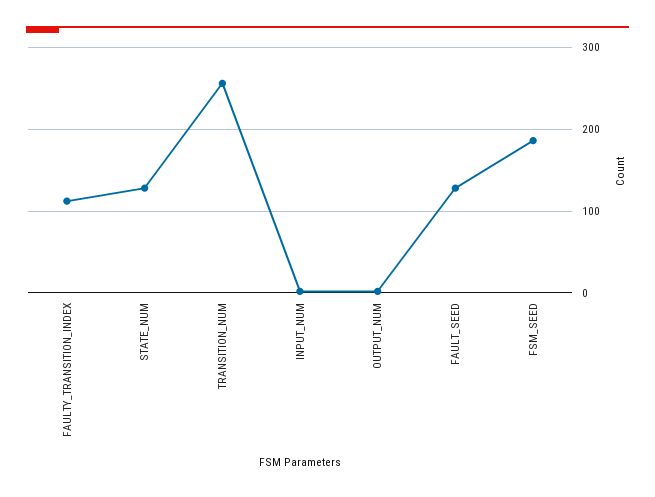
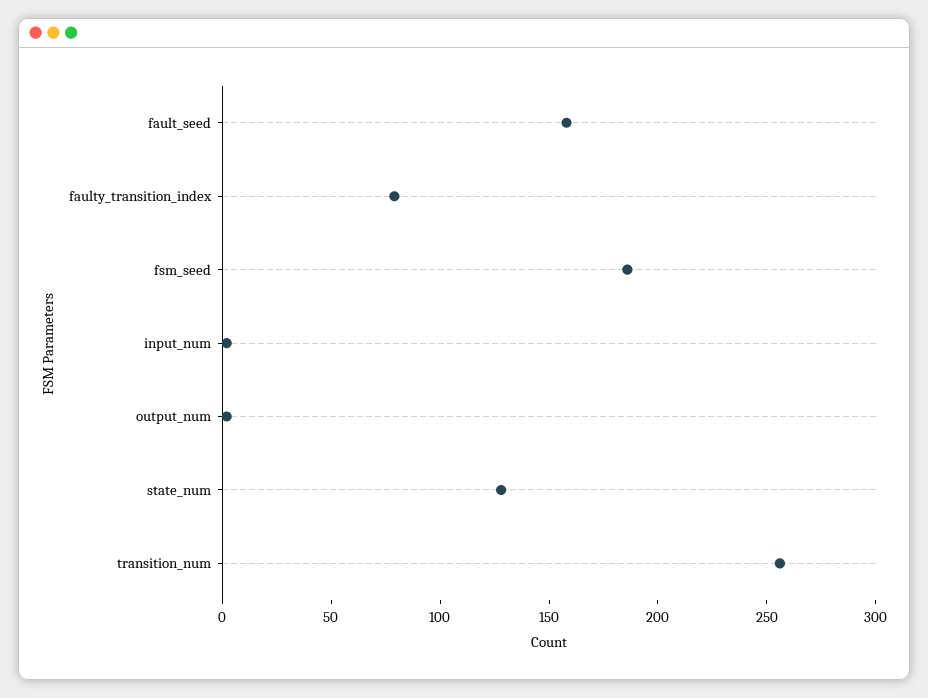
  {
-   "FAULTY_TRANSITION_INDEX": 110,
+   "FAULTY_TRANSITION_INDEX": 80,
    "STATE_NUM": 130,
    "TRANSITION_NUM": 260,
    "INPUT_NUM": 0,
    "OUTPUT_NUM": 0,
-   "FAULT_SEED": 130,
+   "FAULT_SEED": 160,
    "FSM_SEED": 190
  }

